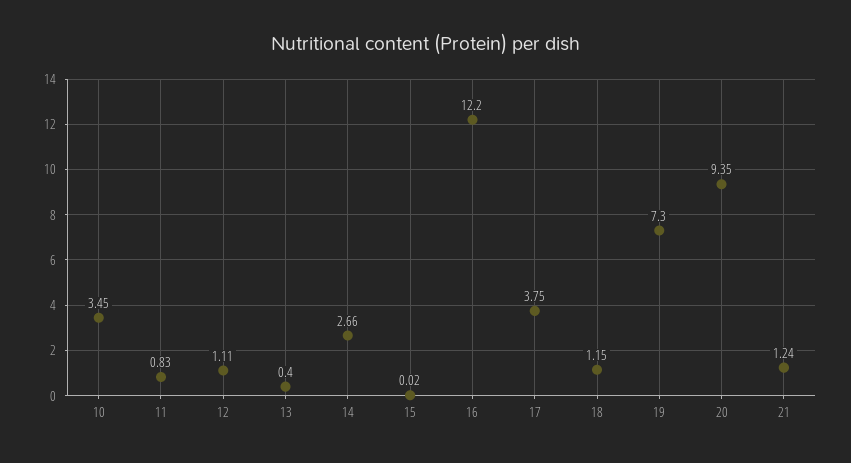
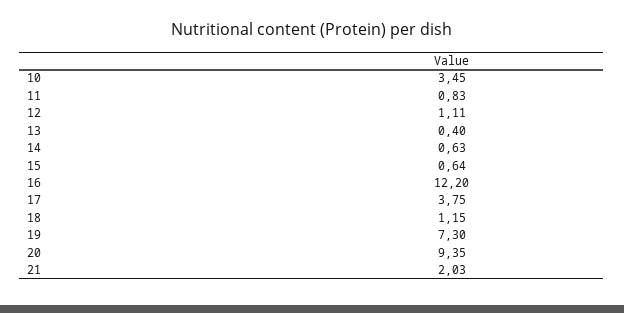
  {
    "10": 3.45,
    "11": 0.83,
    "12": 1.11,
    "13": 0.4,
-   "14": 2.66,
+   "14": 0.63,
-   "15": 0.02,
+   "15": 0.64,
    "16": 12.2,
    "17": 3.75,
    "18": 1.15,
    "19": 7.3,
    "20": 9.35,
-   "21": 1.24
+   "21": 2.03
  }

